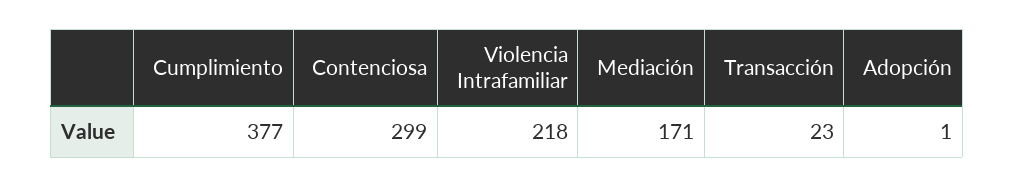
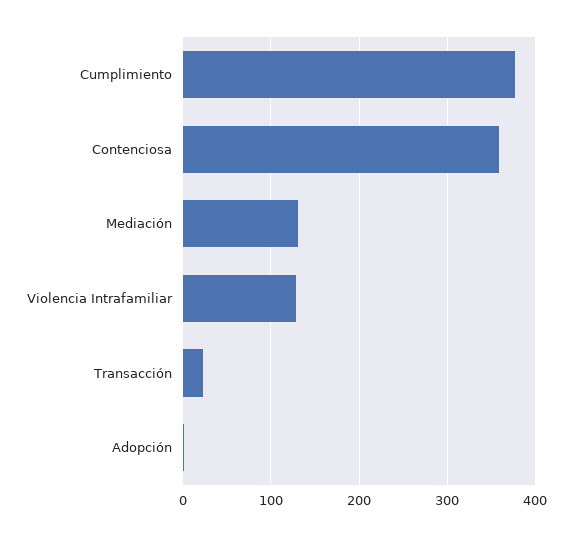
  {
    "Cumplimiento": 377,
-   "Contenciosa": 299,
+   "Contenciosa": 360,
-   "Violencia Intrafamiliar": 218,
+   "Violencia Intrafamiliar": 130,
-   "Mediación": 171,
+   "Mediación": 130,
    "Transacción": 23,
    "Adopción": 1
  }

